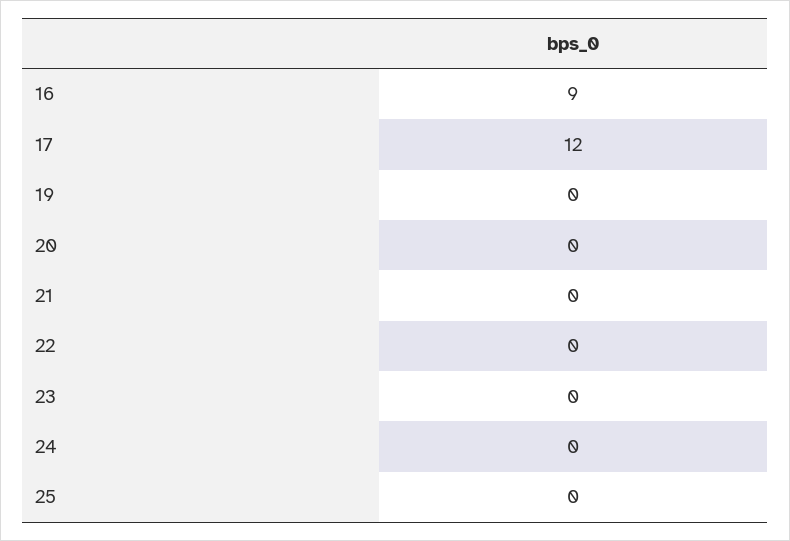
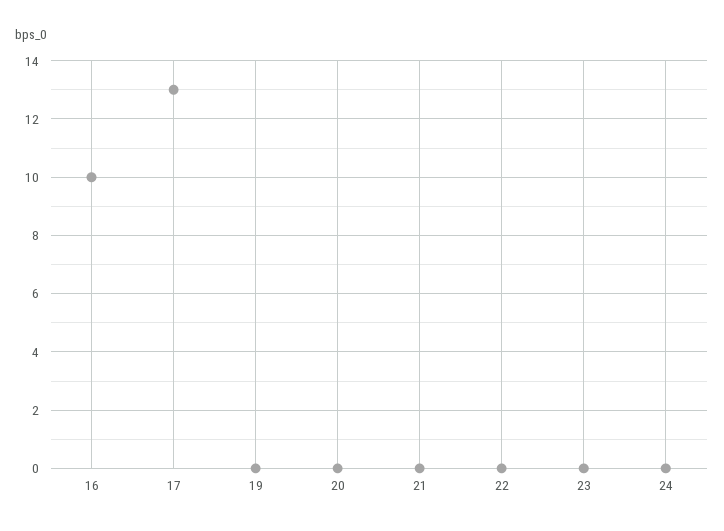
  {
-   "16": 9,
+   "16": 10,
-   "17": 12,
+   "17": 13,
    "19": 0,
    "20": 0,
    "21": 0,
    "22": 0,
    "23": 0,
-   "24": 0,
+   "24": 0
-   "25": 0
  }

